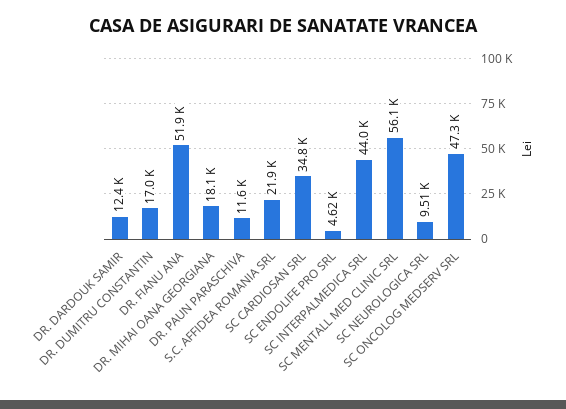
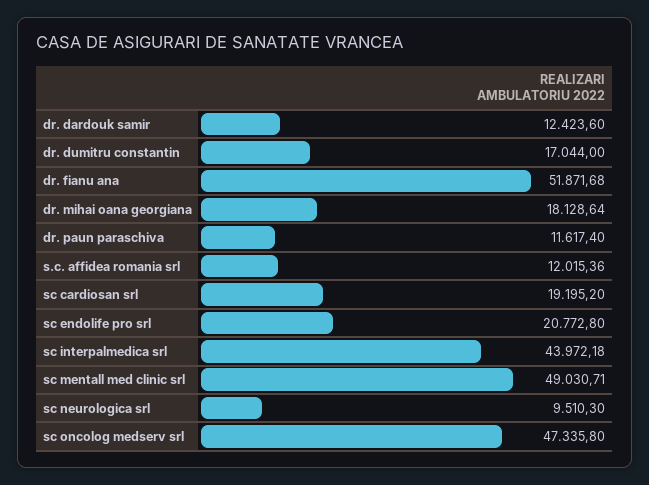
  {
    "DR. DARDOUK SAMIR": 12423.6,
    "DR. DUMITRU CONSTANTIN": 17044,
    "DR. FIANU ANA": 51871.68,
    "DR. MIHAI OANA GEORGIANA": 18128.64,
    "DR. PAUN PARASCHIVA": 11617.4,
-   "S.C. AFFIDEA ROMANIA SRL": 21900,
+   "S.C. AFFIDEA ROMANIA SRL": 12015.36,
-   "SC CARDIOSAN SRL": 34800,
+   "SC CARDIOSAN SRL": 19195.2,
-   "SC ENDOLIFE PRO SRL": 4620,
+   "SC ENDOLIFE PRO SRL": 20772.8,
    "SC INTERPALMEDICA SRL": 43972.18,
-   "SC MENTALL MED CLINIC SRL": 56100,
+   "SC MENTALL MED CLINIC SRL": 49030.71,
    "SC NEUROLOGICA SRL": 9510.3,
    "SC ONCOLOG MEDSERV SRL": 47335.8
  }

